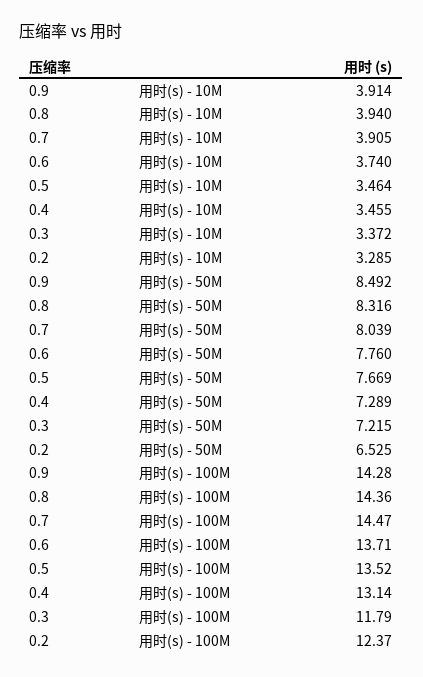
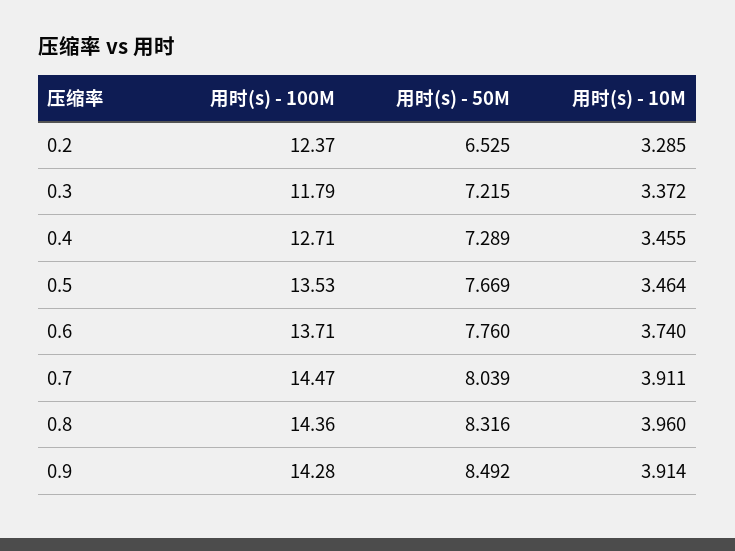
  {
    "0.9": {
      "用时(s) - 10M": 3.914,
      "用时(s) - 50M": 8.492,
      "用时(s) - 100M": 14.28
    },
    "0.8": {
-     "用时(s) - 10M": 3.94,
+     "用时(s) - 10M": 3.96,
      "用时(s) - 50M": 8.316,
      "用时(s) - 100M": 14.36
    },
    "0.7": {
-     "用时(s) - 10M": 3.905,
+     "用时(s) - 10M": 3.911,
      "用时(s) - 50M": 8.039,
      "用时(s) - 100M": 14.47
    },
    "0.6": {
      "用时(s) - 10M": 3.74,
      "用时(s) - 50M": 7.76,
      "用时(s) - 100M": 13.71
    },
    "0.5": {
      "用时(s) - 10M": 3.464,
      "用时(s) - 50M": 7.669,
-     "用时(s) - 100M": 13.52
+     "用时(s) - 100M": 13.53
    },
    "0.4": {
      "用时(s) - 10M": 3.455,
      "用时(s) - 50M": 7.289,
-     "用时(s) - 100M": 13.14
+     "用时(s) - 100M": 12.71
    },
    "0.3": {
      "用时(s) - 10M": 3.372,
      "用时(s) - 50M": 7.215,
      "用时(s) - 100M": 11.79
    },
    "0.2": {
      "用时(s) - 10M": 3.285,
      "用时(s) - 50M": 6.525,
      "用时(s) - 100M": 12.37
    }
  }

